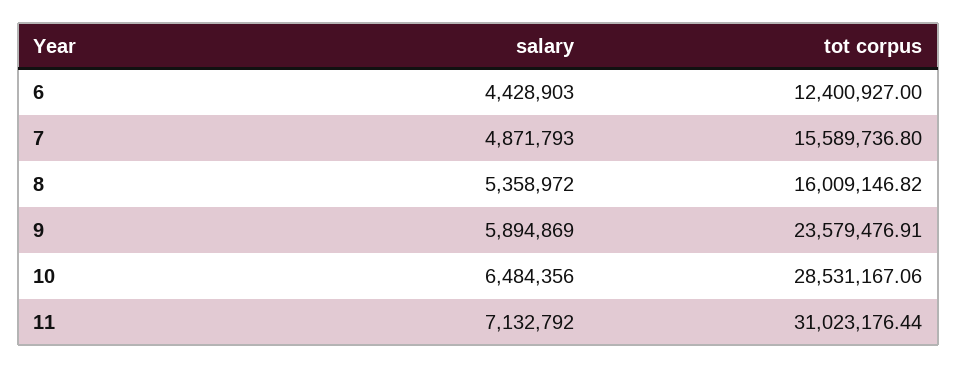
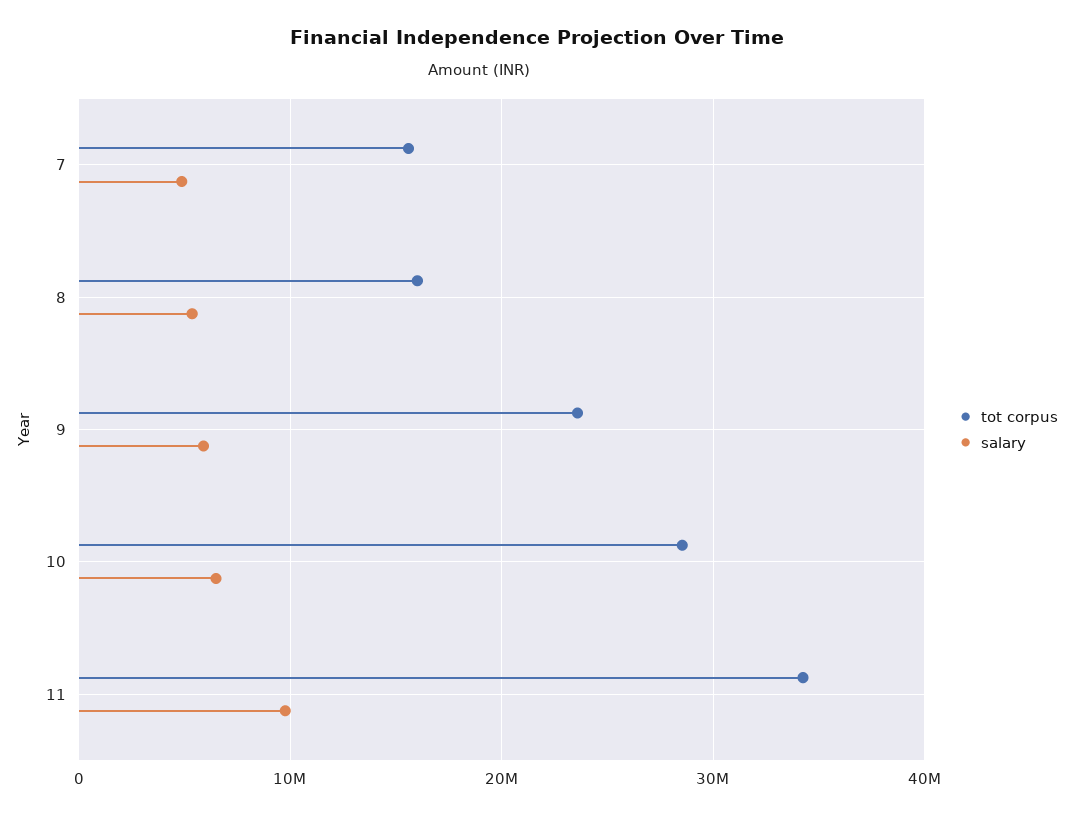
  {
    "salary": {
-     "6": 4428903,
      "7": 4871793,
      "8": 5358972,
      "9": 5894869,
      "10": 6484356,
-     "11": 7132792
+     "11": 10000000
    },
    "tot corpus": {
-     "6": 12400927,
      "7": 15589736.8,
      "8": 16009146.82,
      "9": 23579476.91,
      "10": 28531167.06,
-     "11": 31023176.44
+     "11": 34000000
    }
  }

